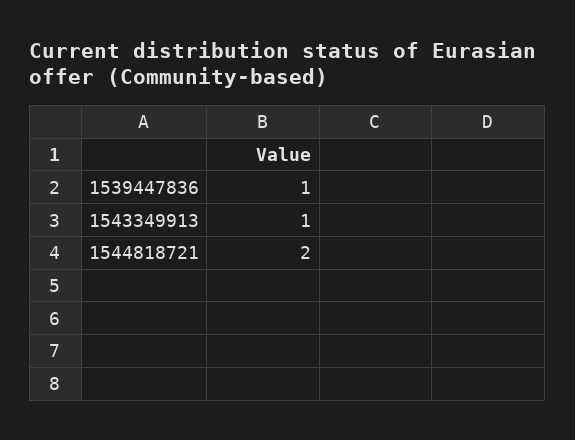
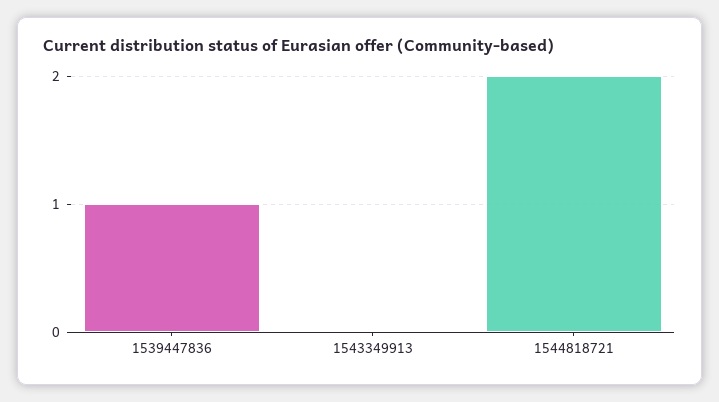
  {
    "1539447836": 1,
-   "1543349913": 1,
+   "1543349913": 0,
    "1544818721": 2
  }

